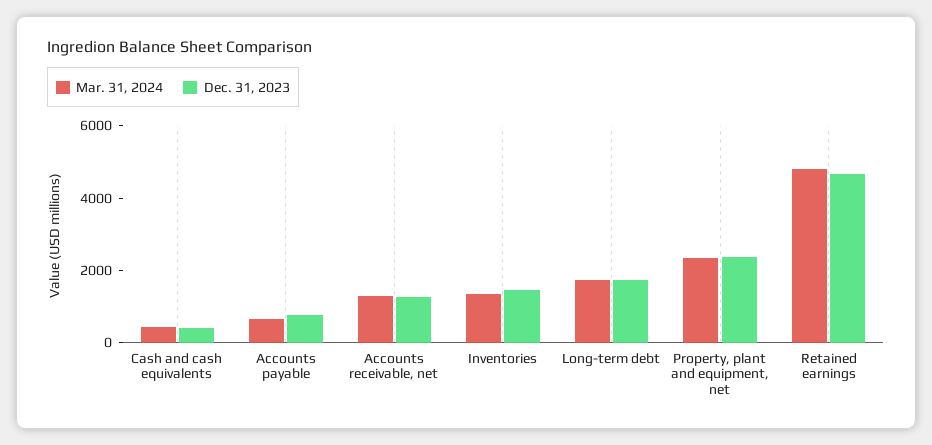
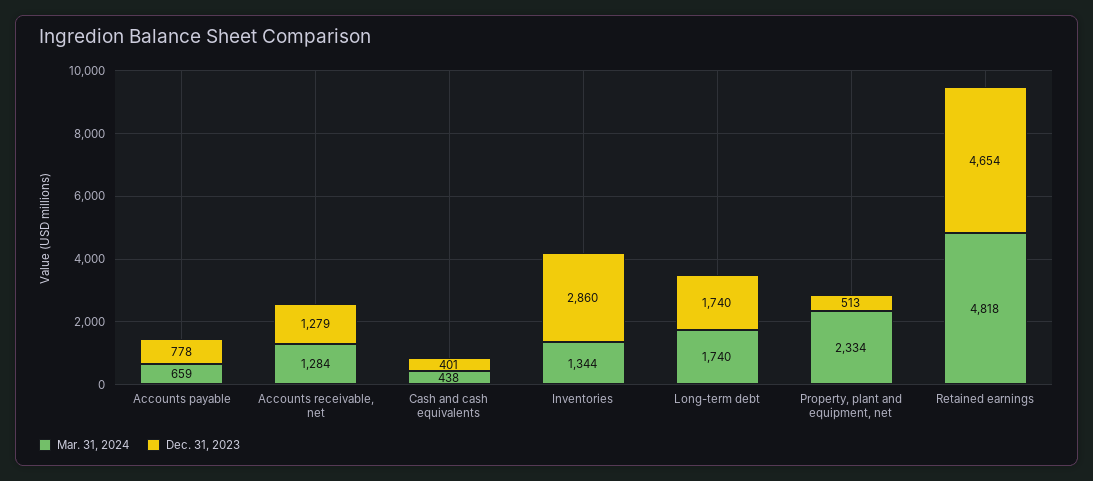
  {
    "Mar. 31, 2024": {
      "Cash and cash equivalents": 438,
      "Accounts payable": 659,
      "Accounts receivable, net": 1284,
      "Inventories": 1344,
      "Long-term debt": 1740,
      "Property, plant and equipment, net": 2334,
      "Retained earnings": 4818
    },
    "Dec. 31, 2023": {
      "Cash and cash equivalents": 401,
      "Accounts payable": 778,
      "Accounts receivable, net": 1279,
-     "Inventories": 1500,
+     "Inventories": 2860,
      "Long-term debt": 1740,
-     "Property, plant and equipment, net": 2500,
+     "Property, plant and equipment, net": 513,
      "Retained earnings": 4654
    }
  }

